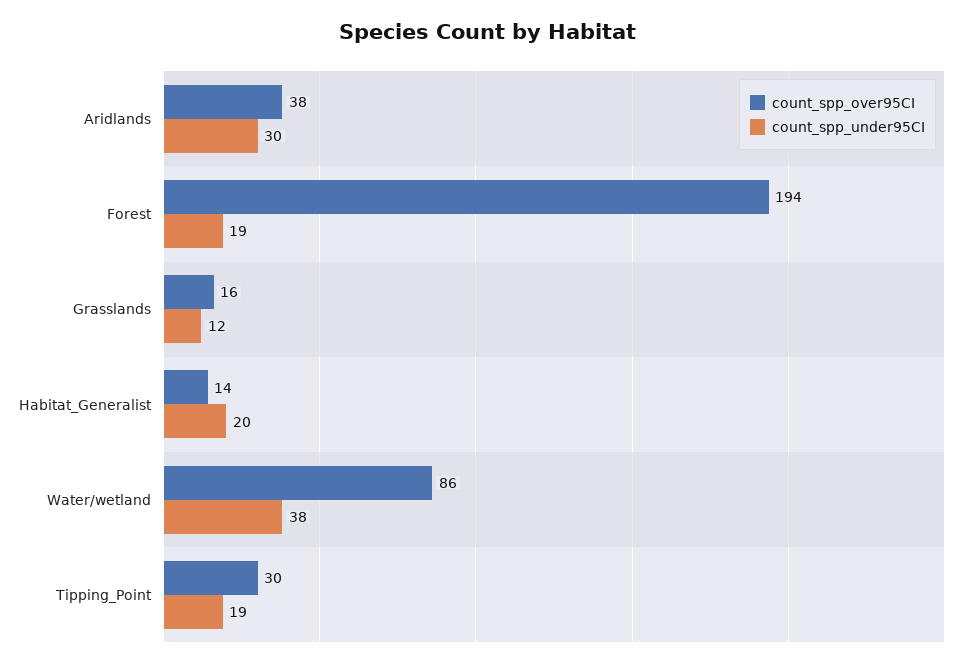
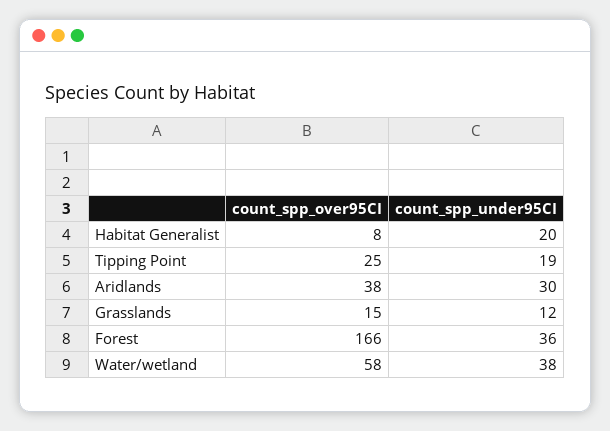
  {
    "count_spp_over95CI": {
      "Aridlands": 38,
-     "Forest": 194,
+     "Forest": 166,
-     "Grasslands": 16,
+     "Grasslands": 15,
-     "Habitat_Generalist": 14,
+     "Habitat_Generalist": 8,
-     "Water/wetland": 86,
+     "Water/wetland": 58,
-     "Tipping_Point": 30
+     "Tipping_Point": 25
    },
    "count_spp_under95CI": {
      "Aridlands": 30,
-     "Forest": 19,
+     "Forest": 36,
      "Grasslands": 12,
      "Habitat_Generalist": 20,
      "Water/wetland": 38,
      "Tipping_Point": 19
    }
  }

